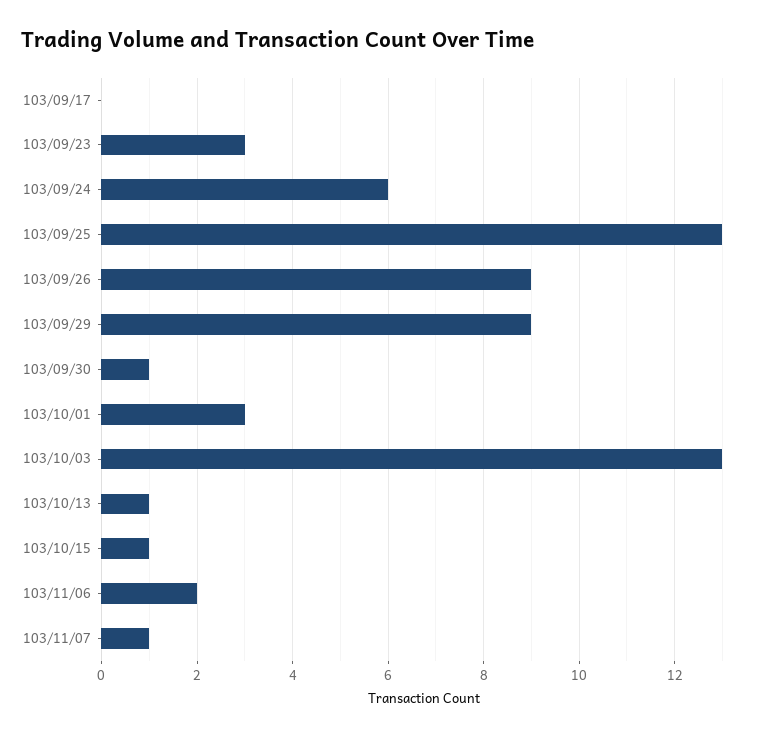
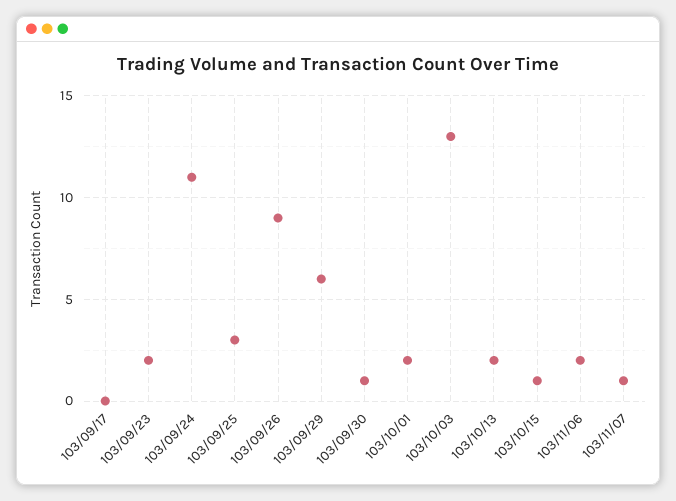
  {
    "103/09/17": 0,
-   "103/09/23": 3,
+   "103/09/23": 2,
-   "103/09/24": 6,
+   "103/09/24": 11,
-   "103/09/25": 13,
+   "103/09/25": 3,
    "103/09/26": 9,
-   "103/09/29": 9,
+   "103/09/29": 6,
    "103/09/30": 1,
-   "103/10/01": 3,
+   "103/10/01": 2,
    "103/10/03": 13,
-   "103/10/13": 1,
+   "103/10/13": 2,
    "103/10/15": 1,
    "103/11/06": 2,
    "103/11/07": 1
  }

